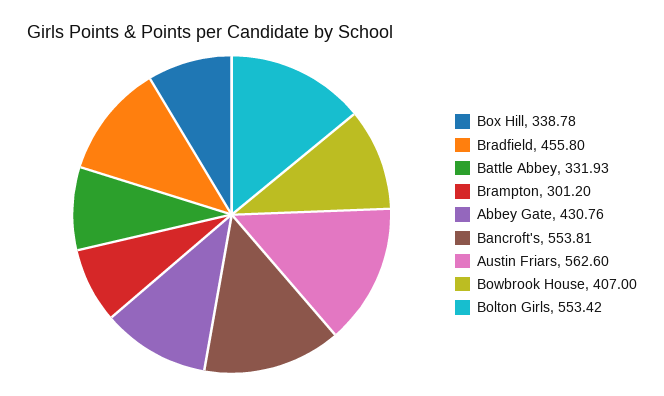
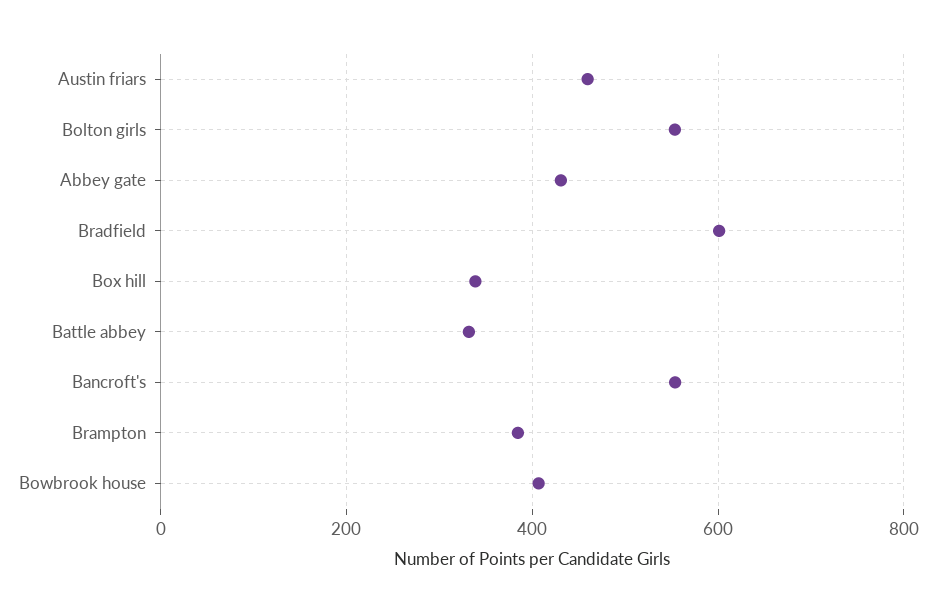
  {
    "Box Hill": 338.78,
-   "Bradfield": 455.8,
+   "Bradfield": 600,
    "Battle Abbey": 331.93,
-   "Brampton": 301.2,
+   "Brampton": 380,
    "Abbey Gate": 430.76,
    "Bancroft's": 553.81,
-   "Austin Friars": 562.6,
+   "Austin Friars": 460,
    "Bowbrook House": 407,
    "Bolton Girls": 553.42
  }

